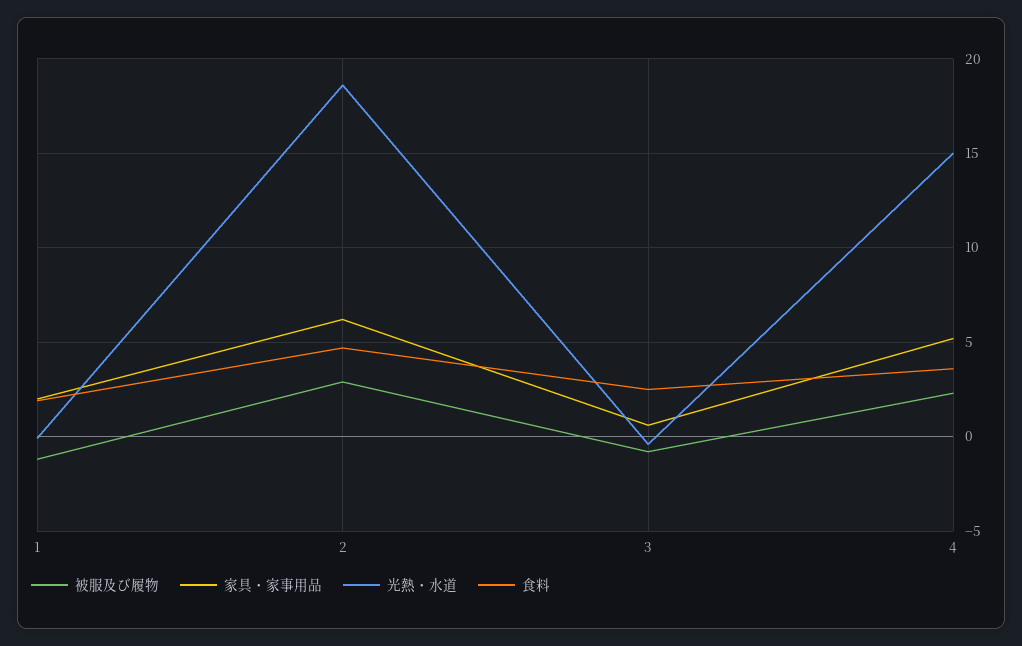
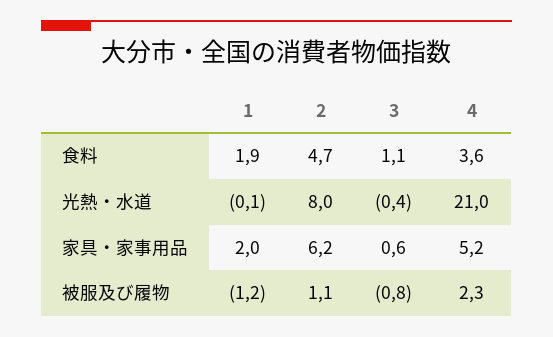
  {
    "被服及び履物": {
      "1": -1.2,
-     "2": 3,
+     "2": 1.1,
      "3": -0.8,
      "4": 2.3
    },
    "家具・家事用品": {
      "1": 2,
      "2": 6.2,
      "3": 0.6,
      "4": 5.2
    },
    "光熱・水道": {
      "1": -0.1,
-     "2": 18.5,
+     "2": 8,
      "3": -0.4,
-     "4": 15
+     "4": 21
    },
    "食料": {
      "1": 1.9,
      "2": 4.7,
-     "3": 2.5,
+     "3": 1.1,
      "4": 3.6
    }
  }

